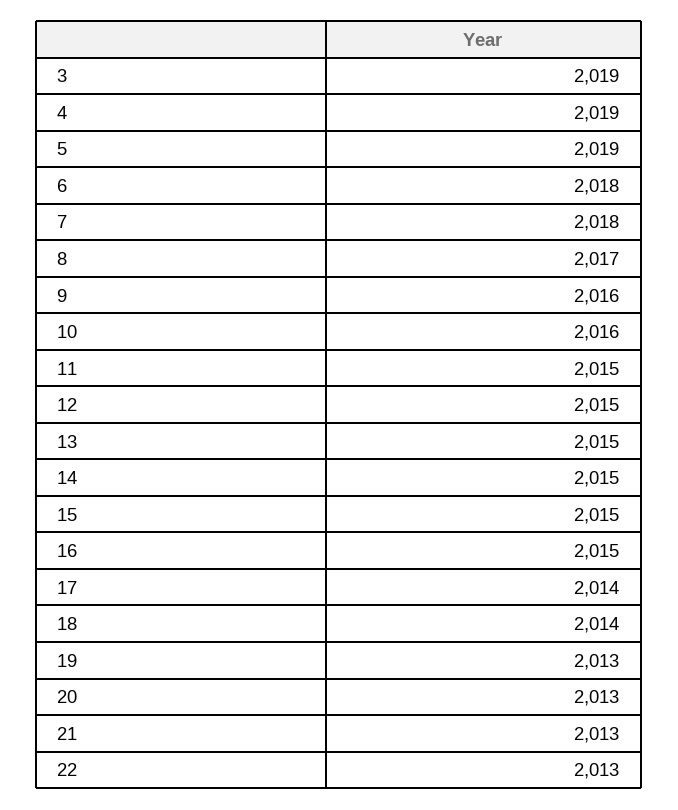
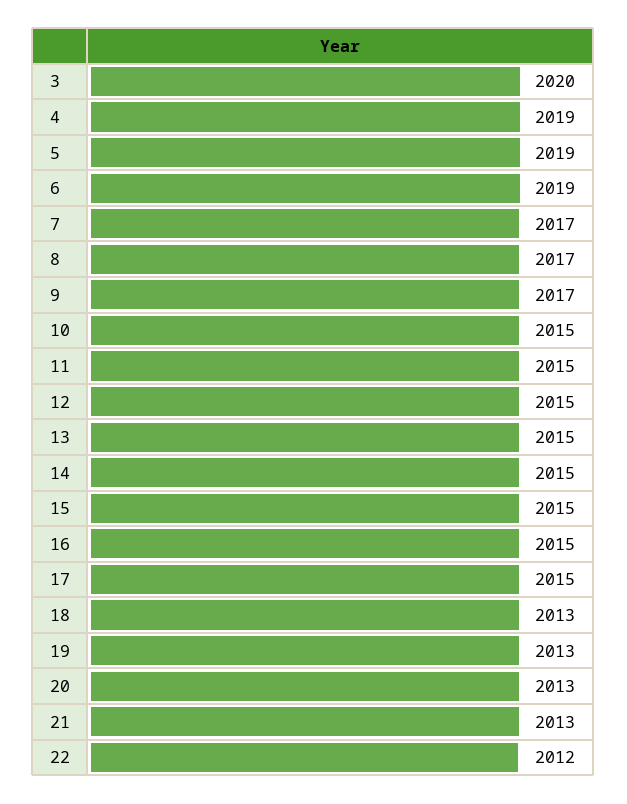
  {
-   "3": 2019,
+   "3": 2020,
    "4": 2019,
    "5": 2019,
-   "6": 2018,
+   "6": 2019,
-   "7": 2018,
+   "7": 2017,
    "8": 2017,
-   "9": 2016,
+   "9": 2017,
-   "10": 2016,
+   "10": 2015,
    "11": 2015,
    "12": 2015,
    "13": 2015,
    "14": 2015,
    "15": 2015,
    "16": 2015,
-   "17": 2014,
+   "17": 2015,
-   "18": 2014,
+   "18": 2013,
    "19": 2013,
    "20": 2013,
    "21": 2013,
-   "22": 2013
+   "22": 2012
  }

